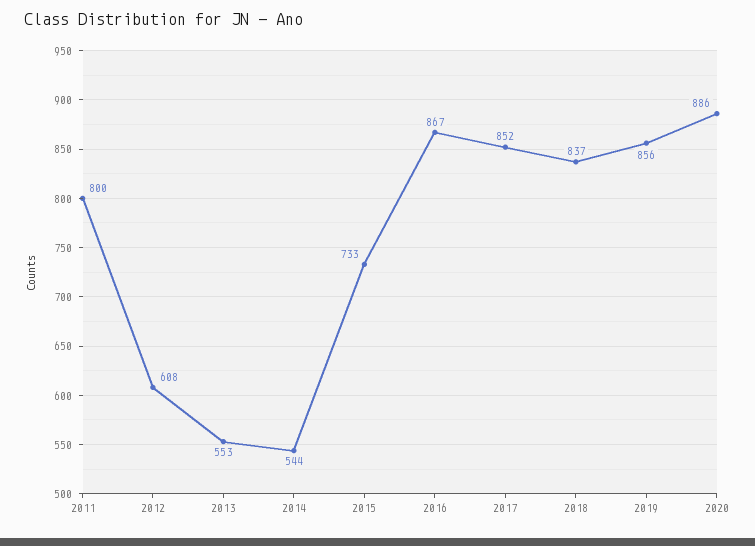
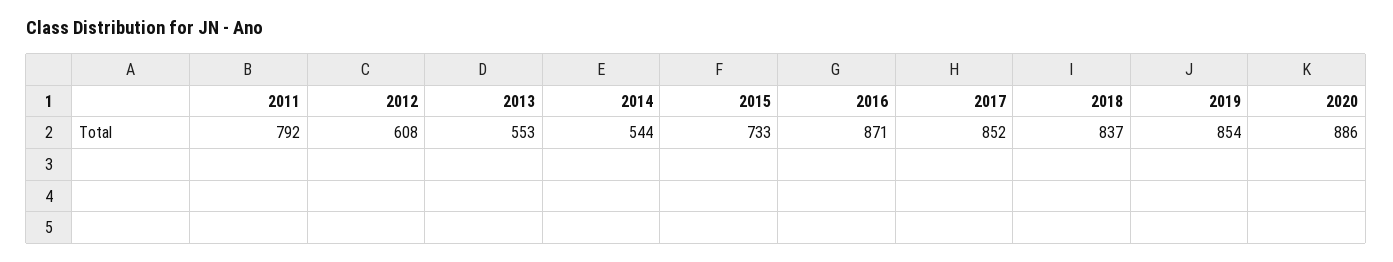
  {
-   "2011": 800,
+   "2011": 792,
    "2012": 608,
    "2013": 553,
    "2014": 544,
    "2015": 733,
-   "2016": 867,
+   "2016": 871,
    "2017": 852,
    "2018": 837,
-   "2019": 856,
+   "2019": 854,
    "2020": 886
  }

